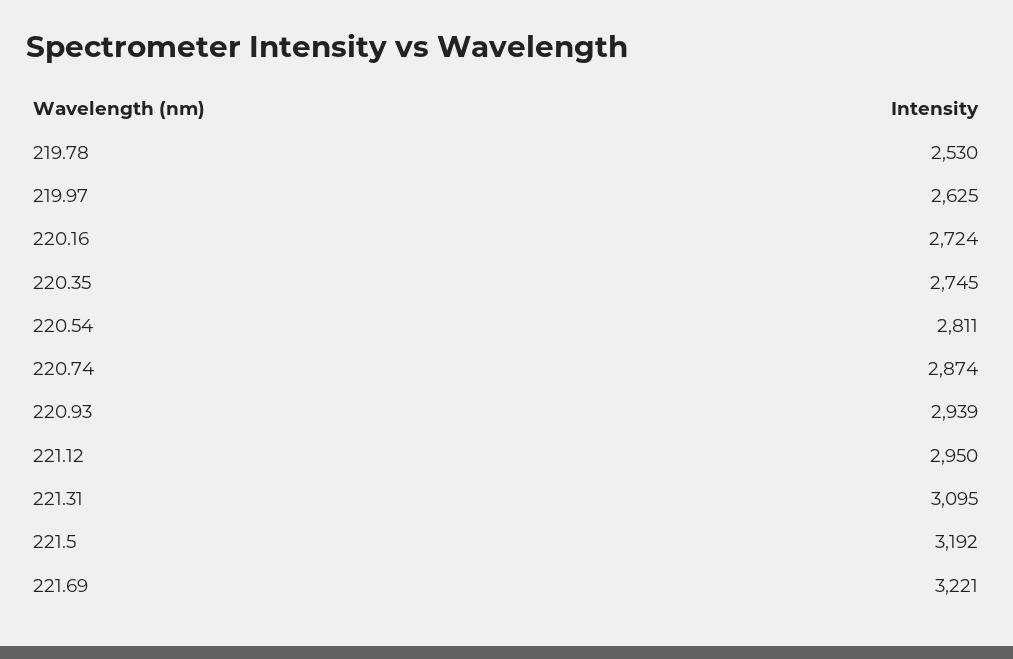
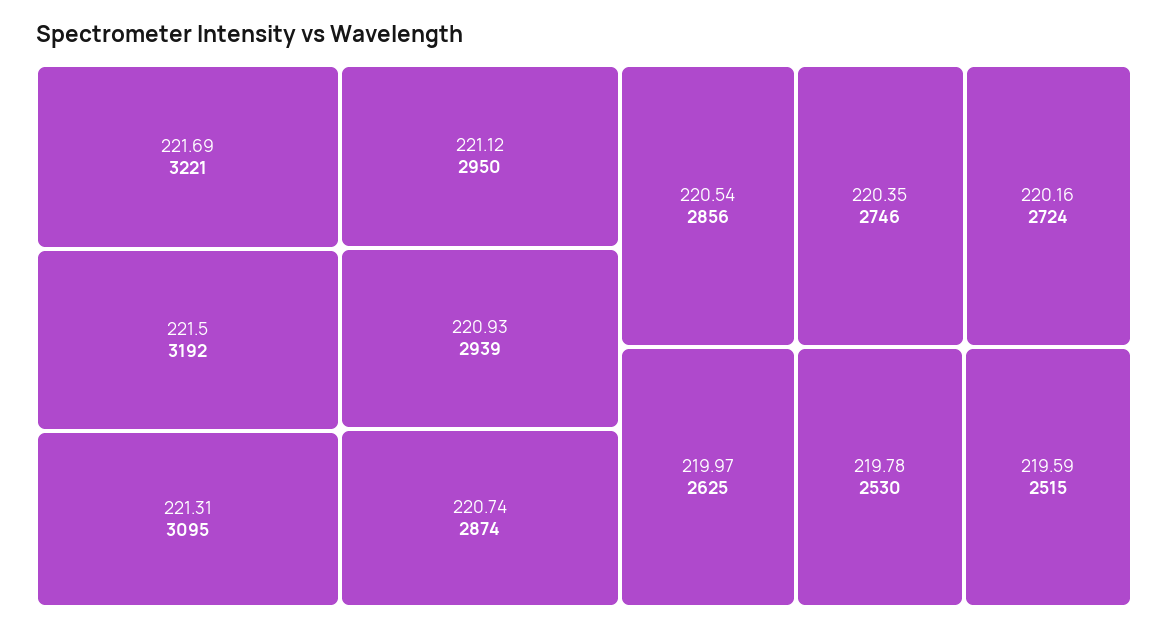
  {
    "219.78": 2530,
    "219.97": 2625,
    "220.16": 2724,
-   "220.35": 2745,
+   "220.35": 2746,
-   "220.54": 2811,
+   "220.54": 2856,
    "220.74": 2874,
    "220.93": 2939,
    "221.12": 2950,
    "221.31": 3095,
    "221.5": 3192,
-   "221.69": 3221
+   "221.69": 3221,
+   "219.59": 2515
  }

